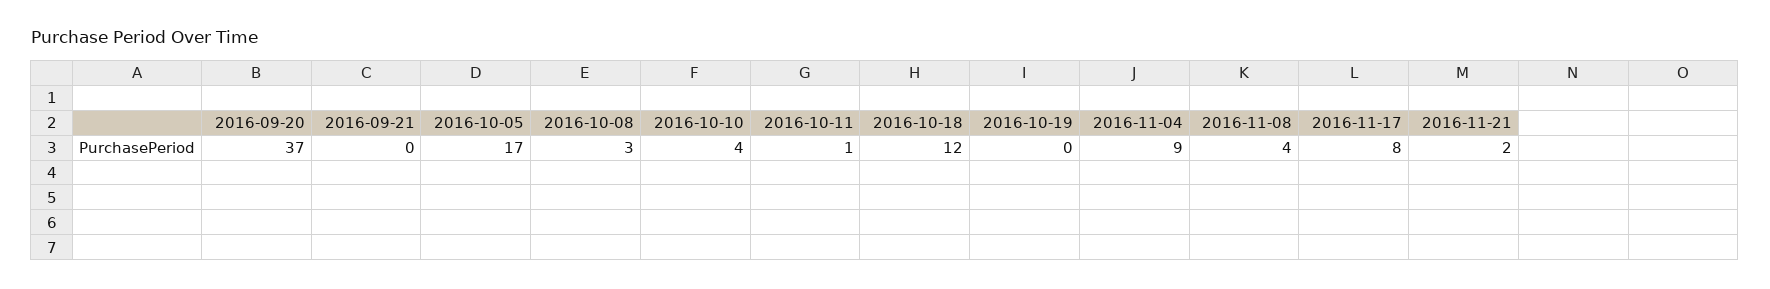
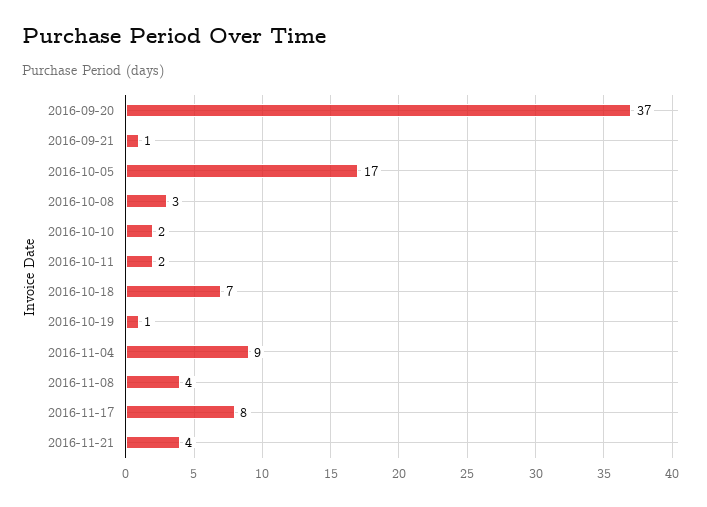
  {
    "2016-09-20": 37,
-   "2016-09-21": 0,
+   "2016-09-21": 1,
    "2016-10-05": 17,
    "2016-10-08": 3,
-   "2016-10-10": 4,
+   "2016-10-10": 2,
-   "2016-10-11": 1,
+   "2016-10-11": 2,
-   "2016-10-18": 12,
+   "2016-10-18": 7,
-   "2016-10-19": 0,
+   "2016-10-19": 1,
    "2016-11-04": 9,
    "2016-11-08": 4,
    "2016-11-17": 8,
-   "2016-11-21": 2
+   "2016-11-21": 4
  }

